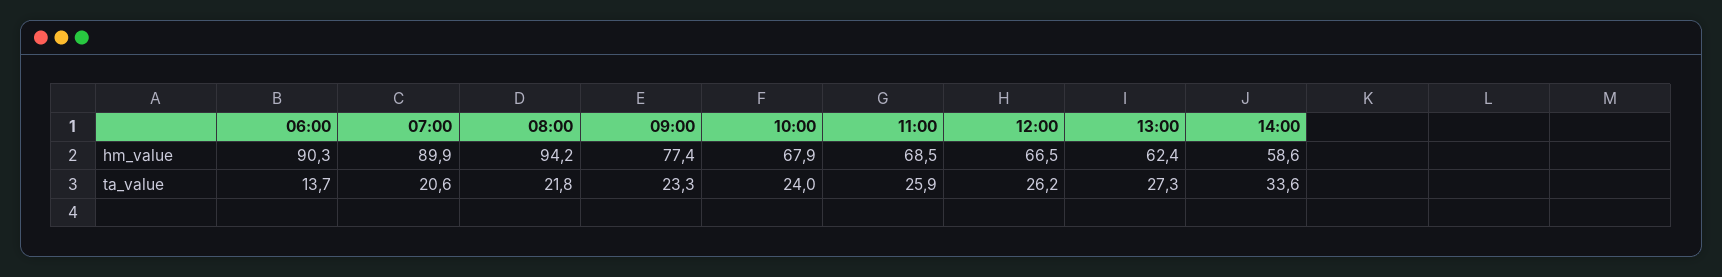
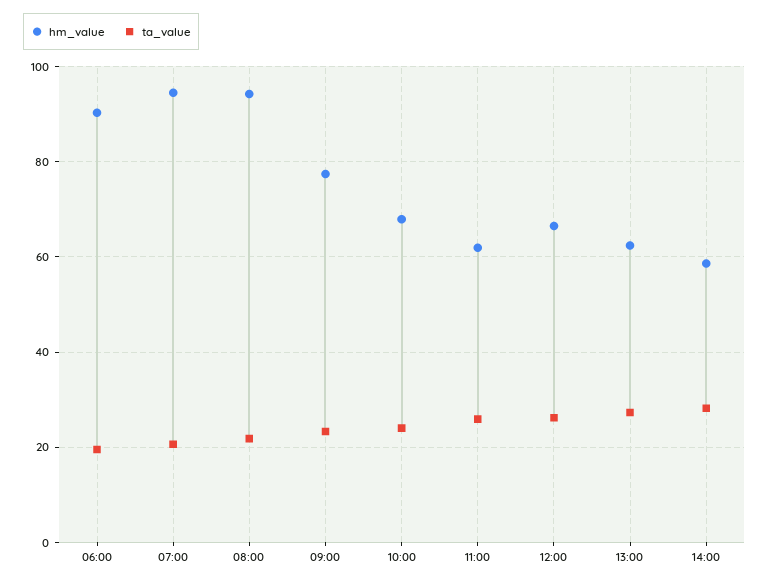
  {
    "hm_value": {
      "06:00": 90.3,
-     "07:00": 89.9,
+     "07:00": 94,
      "08:00": 94.2,
      "09:00": 77.4,
      "10:00": 67.9,
-     "11:00": 68.5,
+     "11:00": 62,
      "12:00": 66.5,
      "13:00": 62.4,
      "14:00": 58.6
    },
    "ta_value": {
-     "06:00": 13.7,
+     "06:00": 20,
      "07:00": 20.6,
      "08:00": 21.8,
      "09:00": 23.3,
      "10:00": 24,
      "11:00": 25.9,
      "12:00": 26.2,
      "13:00": 27.3,
-     "14:00": 33.6
+     "14:00": 28
    }
  }

